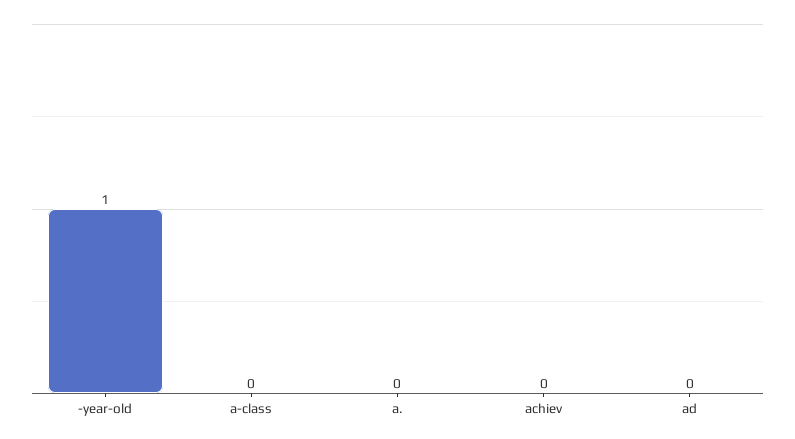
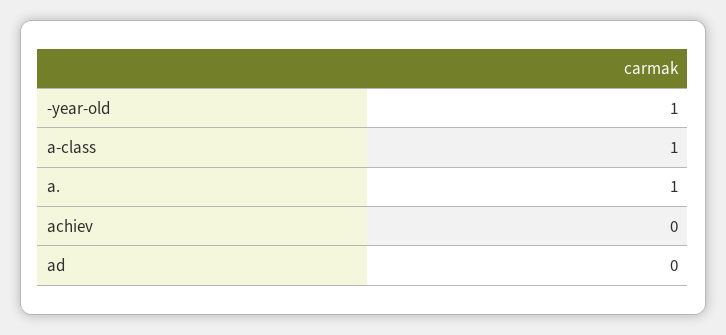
  {
    "-year-old": 1,
-   "a-class": 0,
+   "a-class": 1,
-   "a.": 0,
+   "a.": 1,
    "achiev": 0,
    "ad": 0
  }

